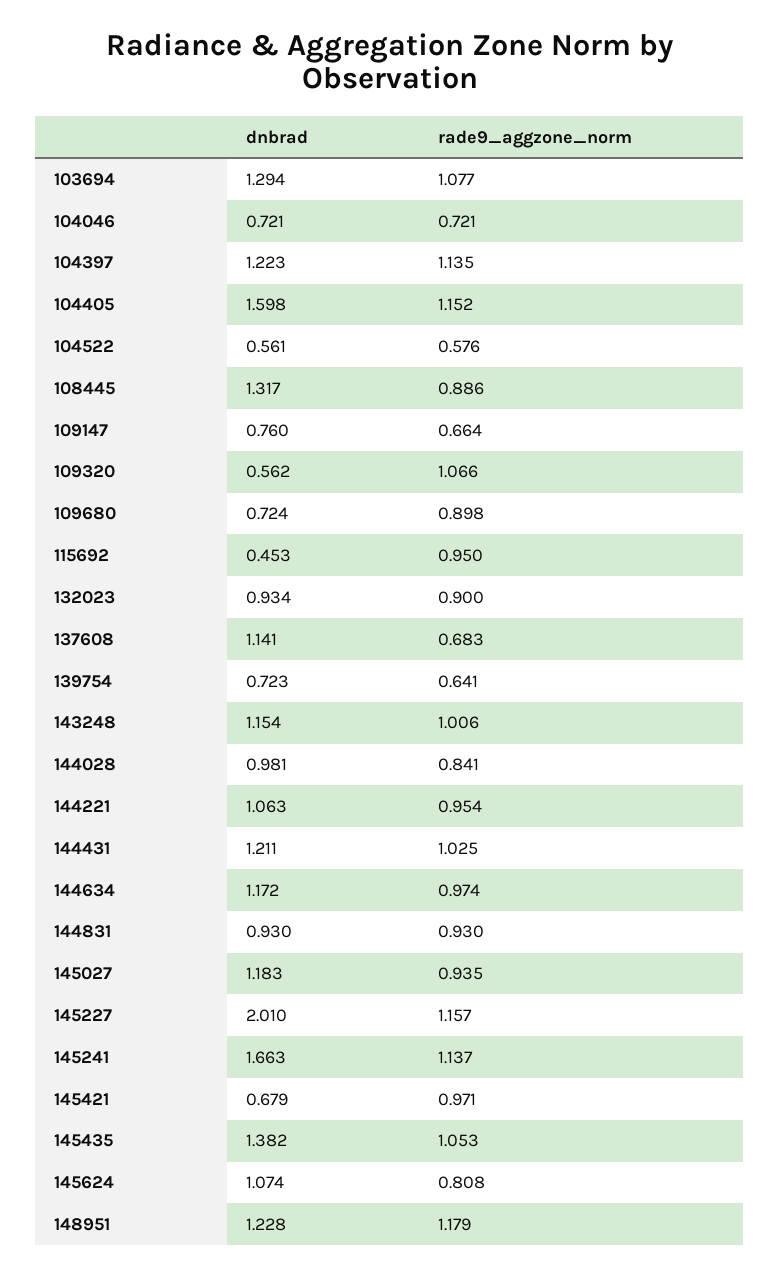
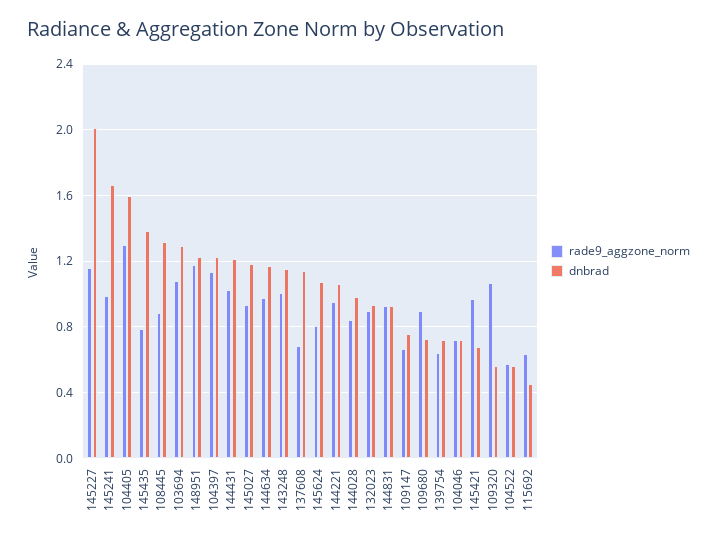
  {
    "dnbrad": {
      "103694": 1.294,
      "104046": 0.721,
      "104397": 1.223,
      "104405": 1.598,
      "104522": 0.561,
      "108445": 1.317,
      "109147": 0.76,
      "109320": 0.562,
      "109680": 0.724,
      "115692": 0.453,
      "132023": 0.934,
      "137608": 1.141,
      "139754": 0.723,
      "143248": 1.154,
      "144028": 0.981,
      "144221": 1.063,
      "144431": 1.211,
      "144634": 1.172,
      "144831": 0.93,
      "145027": 1.183,
      "145227": 2.01,
      "145241": 1.663,
      "145421": 0.679,
      "145435": 1.382,
      "145624": 1.074,
      "148951": 1.228
    },
    "rade9_aggzone_norm": {
      "103694": 1.077,
      "104046": 0.721,
      "104397": 1.135,
-     "104405": 1.152,
+     "104405": 1.3,
      "104522": 0.576,
      "108445": 0.886,
      "109147": 0.664,
      "109320": 1.066,
      "109680": 0.898,
-     "115692": 0.95,
+     "115692": 0.65,
      "132023": 0.9,
      "137608": 0.683,
      "139754": 0.641,
      "143248": 1.006,
      "144028": 0.841,
      "144221": 0.954,
      "144431": 1.025,
      "144634": 0.974,
      "144831": 0.93,
      "145027": 0.935,
      "145227": 1.157,
-     "145241": 1.137,
+     "145241": 1,
      "145421": 0.971,
-     "145435": 1.053,
+     "145435": 0.8,
      "145624": 0.808,
      "148951": 1.179
    }
  }

